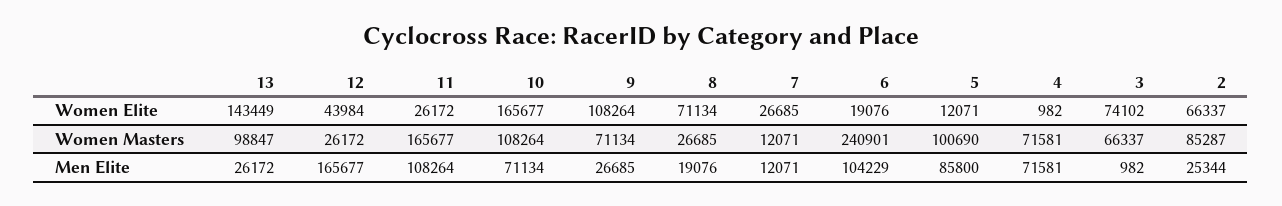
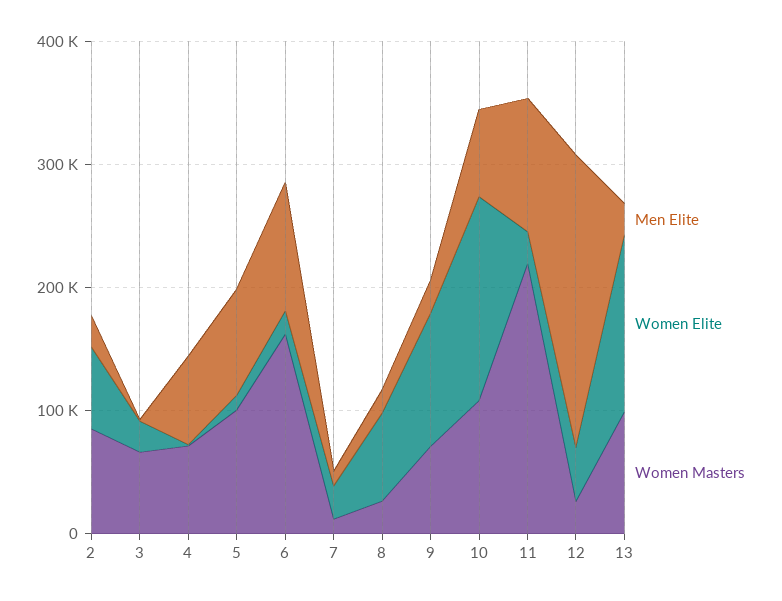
  {
    "Women Elite": {
      "13": 143449,
      "12": 43984,
      "11": 26172,
      "10": 165677,
      "9": 108264,
      "8": 71134,
      "7": 26685,
      "6": 19076,
      "5": 12071,
      "4": 982,
-     "3": 74102,
+     "3": 20000,
      "2": 66337
    },
    "Women Masters": {
      "13": 98847,
      "12": 26172,
-     "11": 165677,
+     "11": 220000,
      "10": 108264,
      "9": 71134,
      "8": 26685,
      "7": 12071,
-     "6": 240901,
+     "6": 160000,
      "5": 100690,
      "4": 71581,
      "3": 66337,
      "2": 85287
    },
    "Men Elite": {
      "13": 26172,
-     "12": 165677,
+     "12": 240000,
      "11": 108264,
      "10": 71134,
      "9": 26685,
      "8": 19076,
      "7": 12071,
      "6": 104229,
      "5": 85800,
      "4": 71581,
      "3": 982,
      "2": 25344
    }
  }

